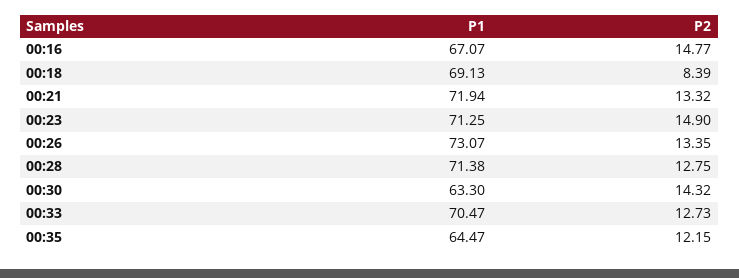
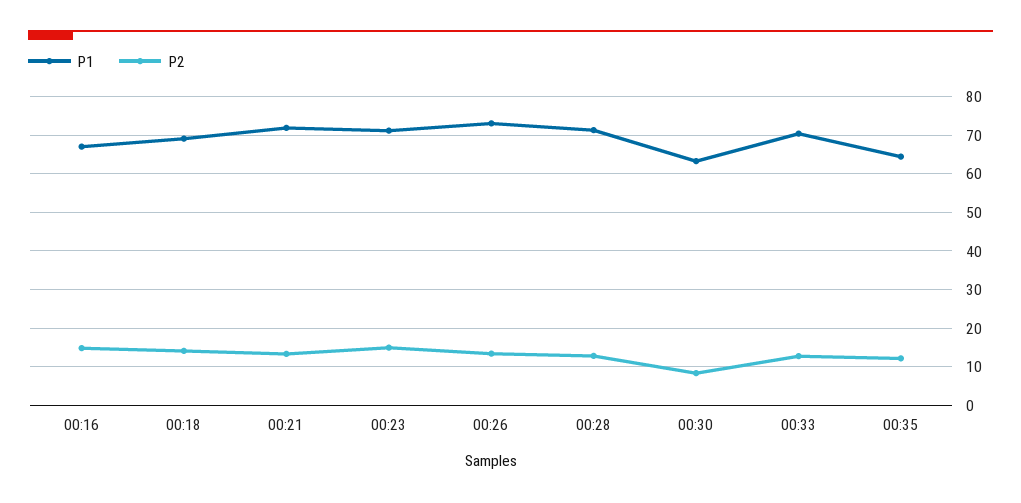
  {
    "P1": {
      "00:16": 67.07,
      "00:18": 69.13,
      "00:21": 71.94,
      "00:23": 71.25,
      "00:26": 73.07,
      "00:28": 71.38,
      "00:30": 63.3,
      "00:33": 70.47,
      "00:35": 64.47
    },
    "P2": {
      "00:16": 14.77,
-     "00:18": 8.39,
+     "00:18": 14,
      "00:21": 13.32,
      "00:23": 14.9,
      "00:26": 13.35,
      "00:28": 12.75,
-     "00:30": 14.32,
+     "00:30": 8,
      "00:33": 12.73,
      "00:35": 12.15
    }
  }

